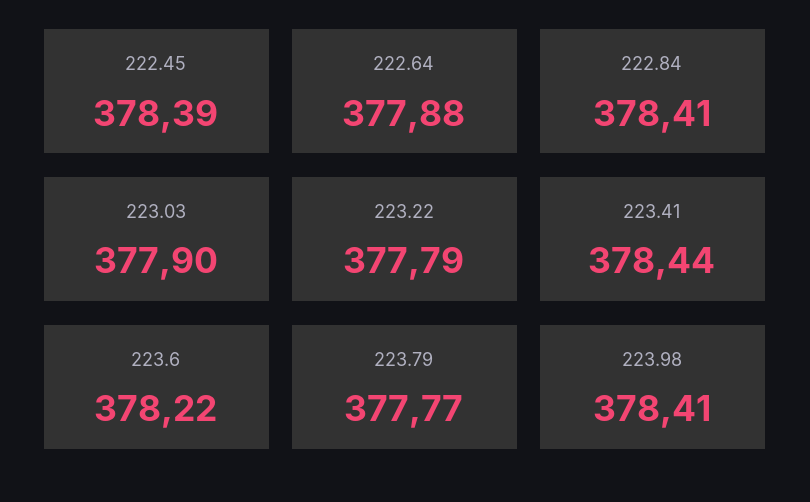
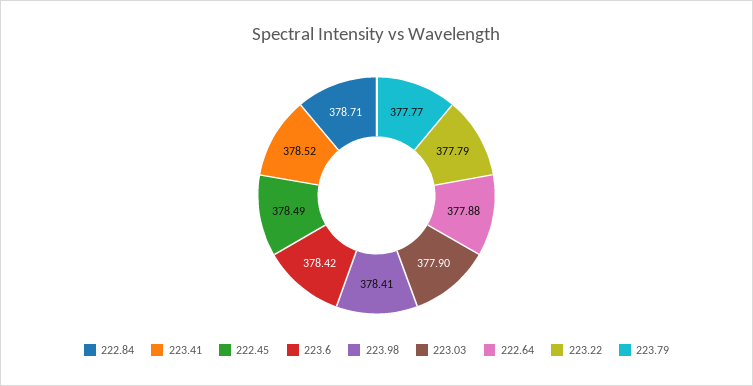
  {
-   "222.45": 378.39,
+   "222.45": 378.49,
    "222.64": 377.88,
-   "222.84": 378.41,
+   "222.84": 378.71,
    "223.03": 377.9,
    "223.22": 377.79,
-   "223.41": 378.44,
+   "223.41": 378.52,
-   "223.6": 378.22,
+   "223.6": 378.42,
    "223.79": 377.77,
    "223.98": 378.41
  }

